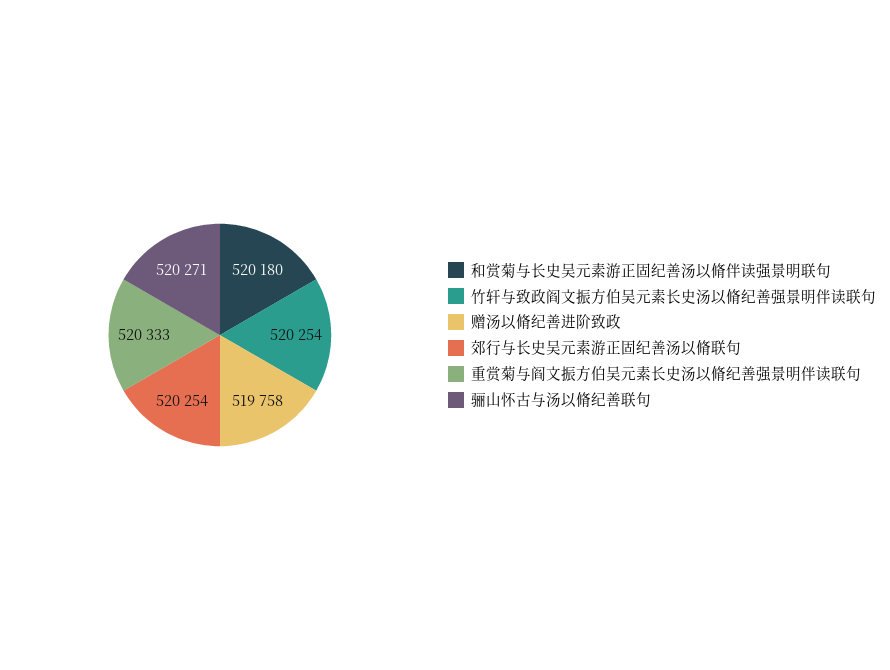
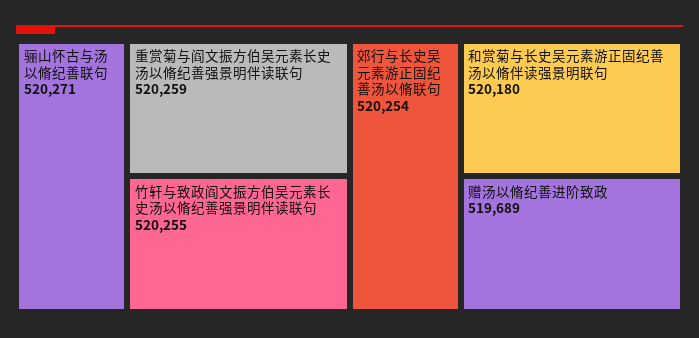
  {
    "和赏菊与长史吴元素游正固纪善汤以脩伴读强景明联句": 520180,
-   "竹轩与致政阎文振方伯吴元素长史汤以脩纪善强景明伴读联句": 520254,
+   "竹轩与致政阎文振方伯吴元素长史汤以脩纪善强景明伴读联句": 520255,
-   "赠汤以脩纪善进阶致政": 519758,
+   "赠汤以脩纪善进阶致政": 519689,
    "郊行与长史吴元素游正固纪善汤以脩联句": 520254,
-   "重赏菊与阎文振方伯吴元素长史汤以脩纪善强景明伴读联句": 520333,
+   "重赏菊与阎文振方伯吴元素长史汤以脩纪善强景明伴读联句": 520259,
    "骊山怀古与汤以脩纪善联句": 520271
  }

